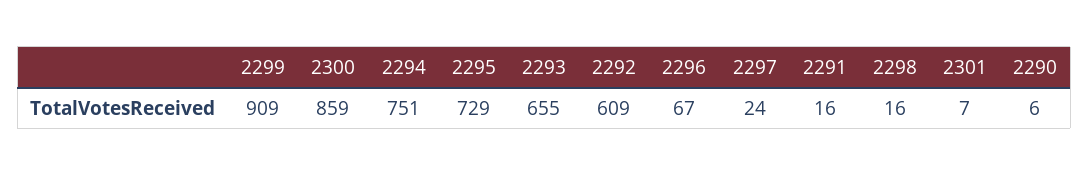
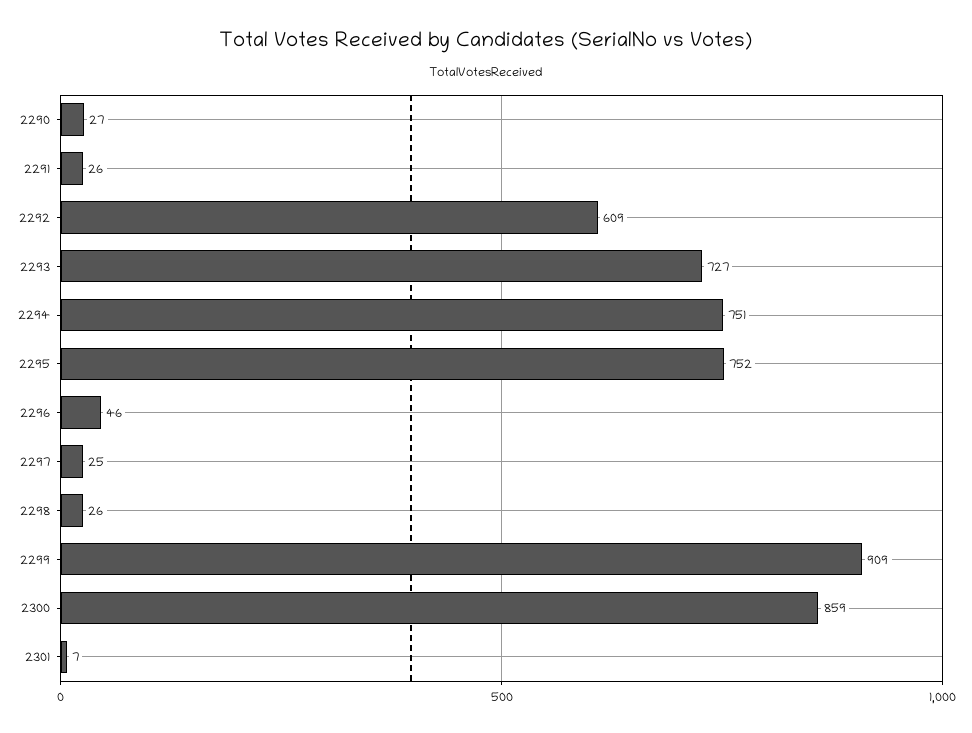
  {
    "2299": 909,
    "2300": 859,
    "2294": 751,
-   "2295": 729,
+   "2295": 752,
-   "2293": 655,
+   "2293": 727,
    "2292": 609,
-   "2296": 67,
+   "2296": 46,
-   "2297": 24,
+   "2297": 25,
-   "2291": 16,
+   "2291": 26,
-   "2298": 16,
+   "2298": 26,
    "2301": 7,
-   "2290": 6
+   "2290": 27
  }

